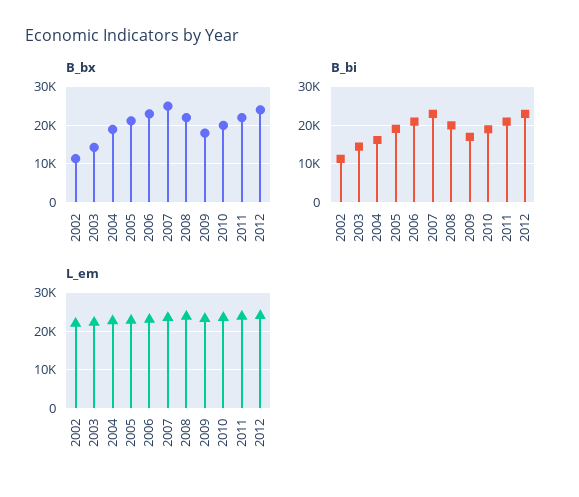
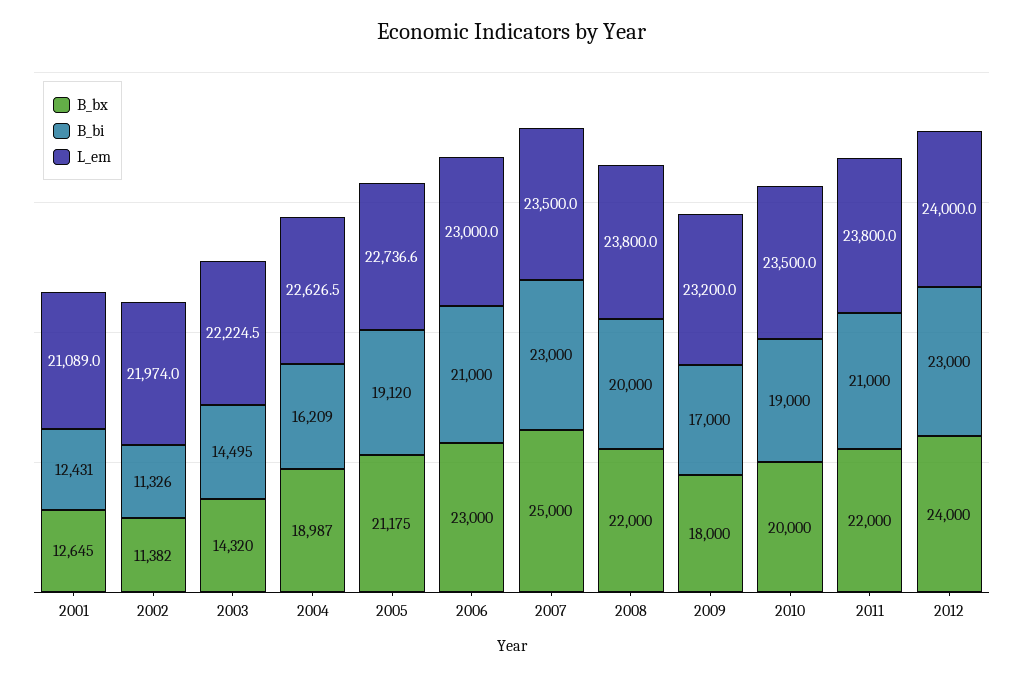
  {
    "B_bx": {
      "2002": 11382,
      "2003": 14320,
      "2004": 18987,
      "2005": 21175,
      "2006": 23000,
      "2007": 25000,
      "2008": 22000,
      "2009": 18000,
      "2010": 20000,
      "2011": 22000,
-     "2012": 24000
+     "2012": 24000,
+     "2001": 12645
    },
    "B_bi": {
      "2002": 11326,
      "2003": 14495,
      "2004": 16209,
      "2005": 19120,
      "2006": 21000,
      "2007": 23000,
      "2008": 20000,
      "2009": 17000,
      "2010": 19000,
      "2011": 21000,
-     "2012": 23000
+     "2012": 23000,
+     "2001": 12431
    },
    "L_em": {
      "2002": 21974,
      "2003": 22224.5,
      "2004": 22626.5,
      "2005": 22736.6,
      "2006": 23000,
      "2007": 23500,
      "2008": 23800,
      "2009": 23200,
      "2010": 23500,
      "2011": 23800,
-     "2012": 24000
+     "2012": 24000,
+     "2001": 21089
    }
  }

